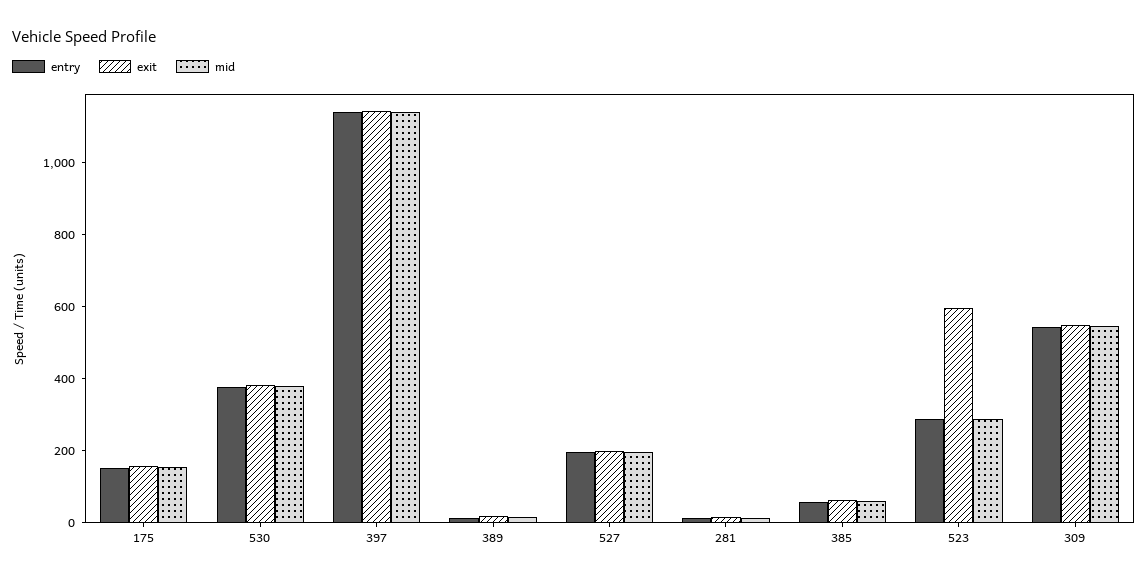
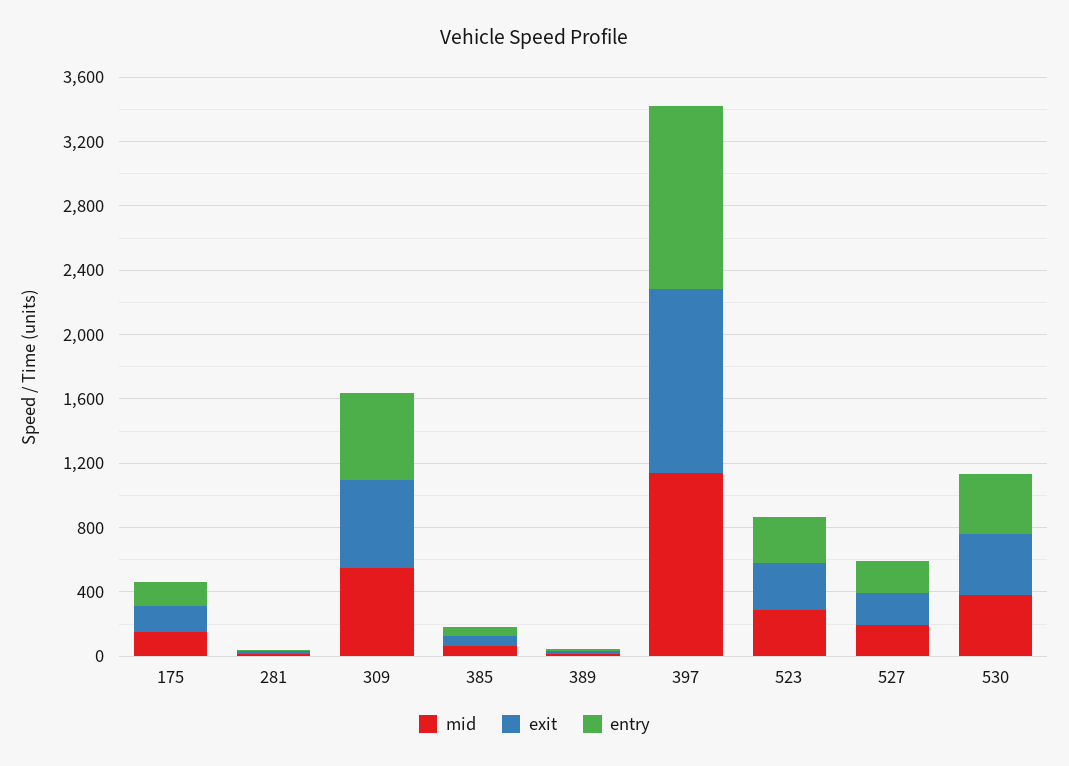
  {
    "entry": {
      "175": 150,
      "530": 400,
      "397": 1150,
      "389": 0,
      "527": 200,
      "281": 0,
      "385": 50,
      "523": 300,
      "309": 550
    },
    "exit": {
      "175": 150,
      "530": 400,
      "397": 1150,
      "389": 0,
      "527": 200,
      "281": 0,
      "385": 50,
-     "523": 600,
+     "523": 300,
      "309": 550
    },
    "mid": {
      "175": 150,
      "530": 400,
      "397": 1150,
      "389": 0,
      "527": 200,
      "281": 0,
      "385": 50,
      "523": 300,
      "309": 550
    }
  }

